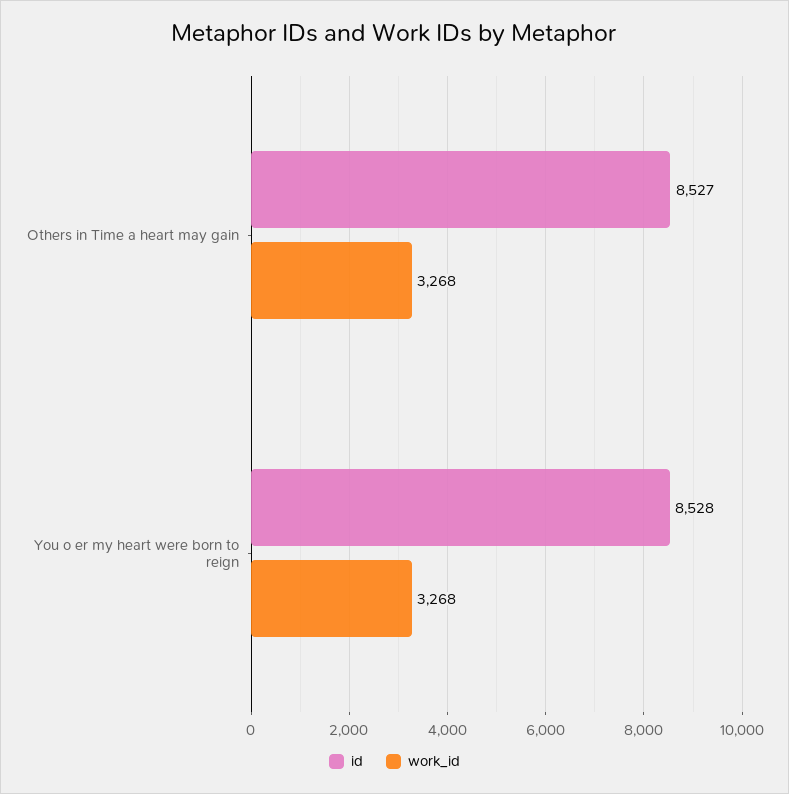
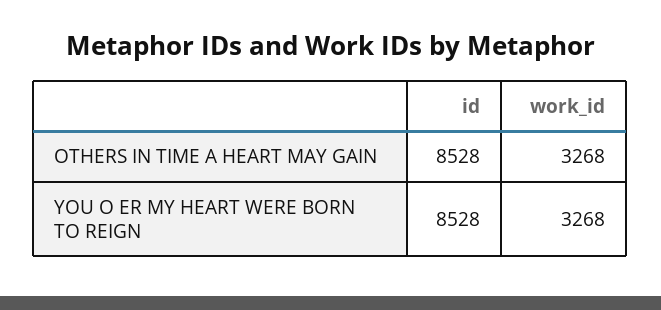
  {
    "id": {
-     "Others in Time a heart may gain": 8527,
+     "Others in Time a heart may gain": 8528,
      "You o er my heart were born to reign": 8528
    },
    "work_id": {
      "Others in Time a heart may gain": 3268,
      "You o er my heart were born to reign": 3268
    }
  }

